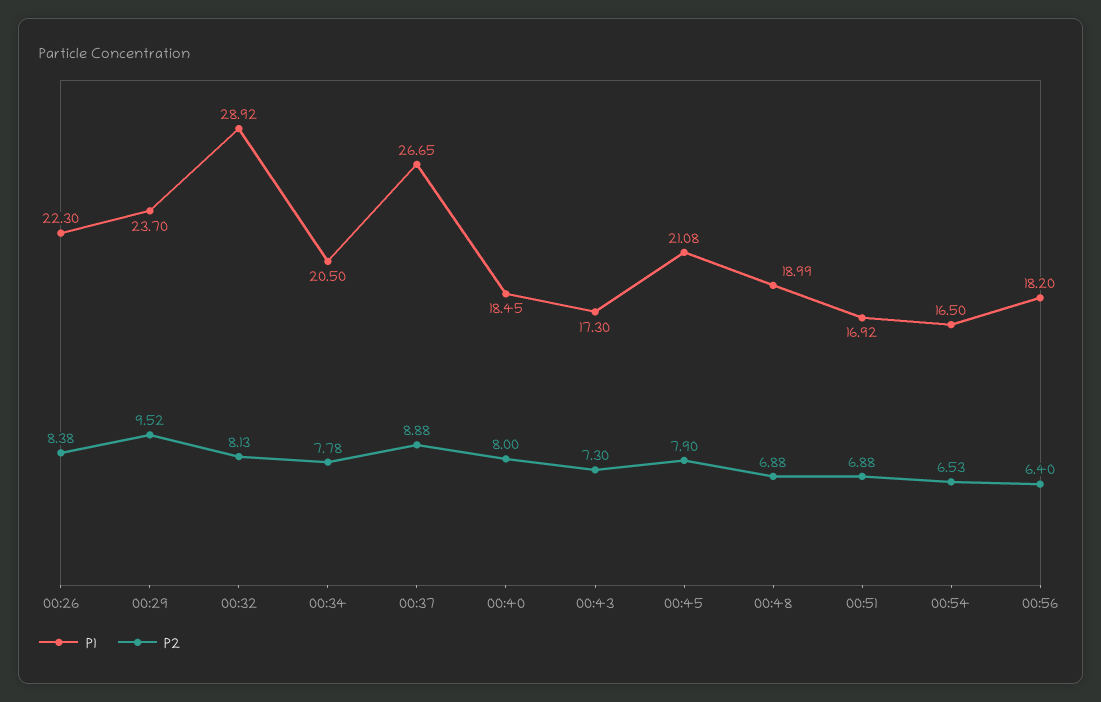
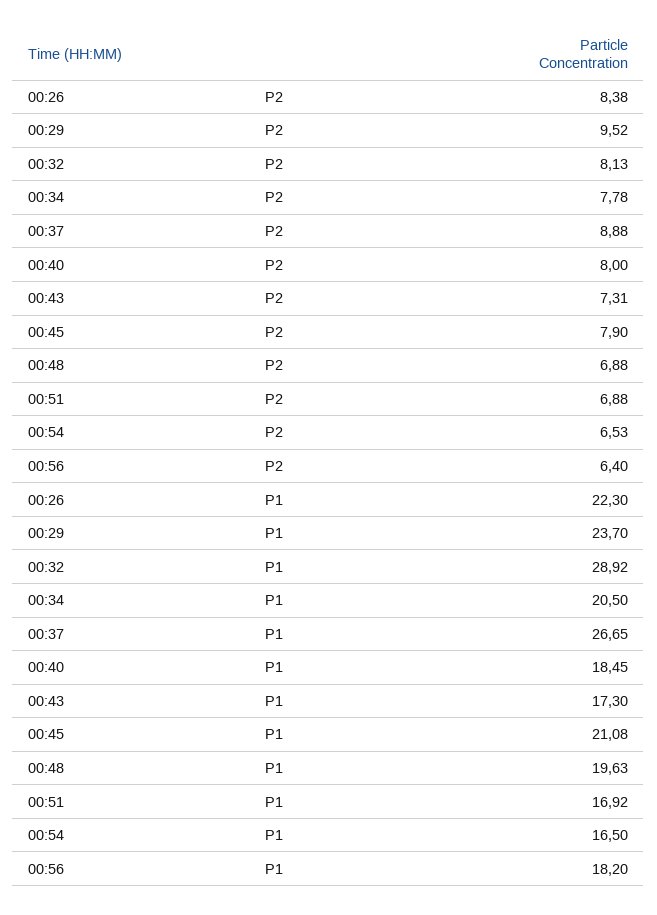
  {
    "P1": {
      "00:26": 22.3,
      "00:29": 23.7,
      "00:32": 28.92,
      "00:34": 20.5,
      "00:37": 26.65,
      "00:40": 18.45,
      "00:43": 17.3,
      "00:45": 21.08,
-     "00:48": 18.99,
+     "00:48": 19.63,
      "00:51": 16.92,
      "00:54": 16.5,
      "00:56": 18.2
    },
    "P2": {
      "00:26": 8.38,
      "00:29": 9.52,
      "00:32": 8.13,
      "00:34": 7.78,
      "00:37": 8.88,
      "00:40": 8,
-     "00:43": 7.3,
+     "00:43": 7.31,
      "00:45": 7.9,
      "00:48": 6.88,
      "00:51": 6.88,
      "00:54": 6.53,
      "00:56": 6.4
    }
  }

